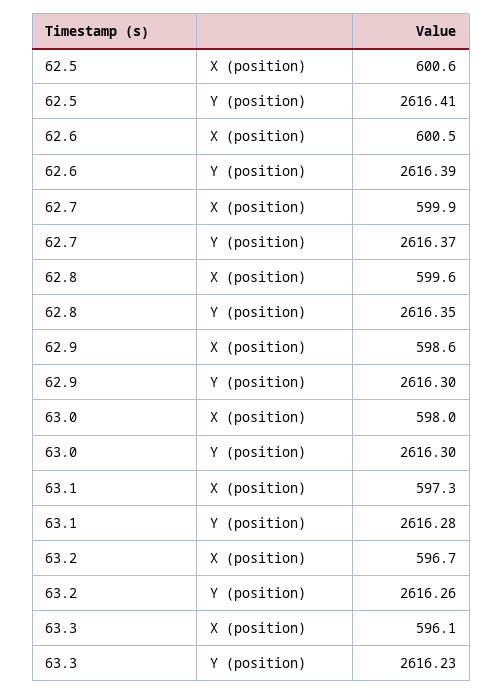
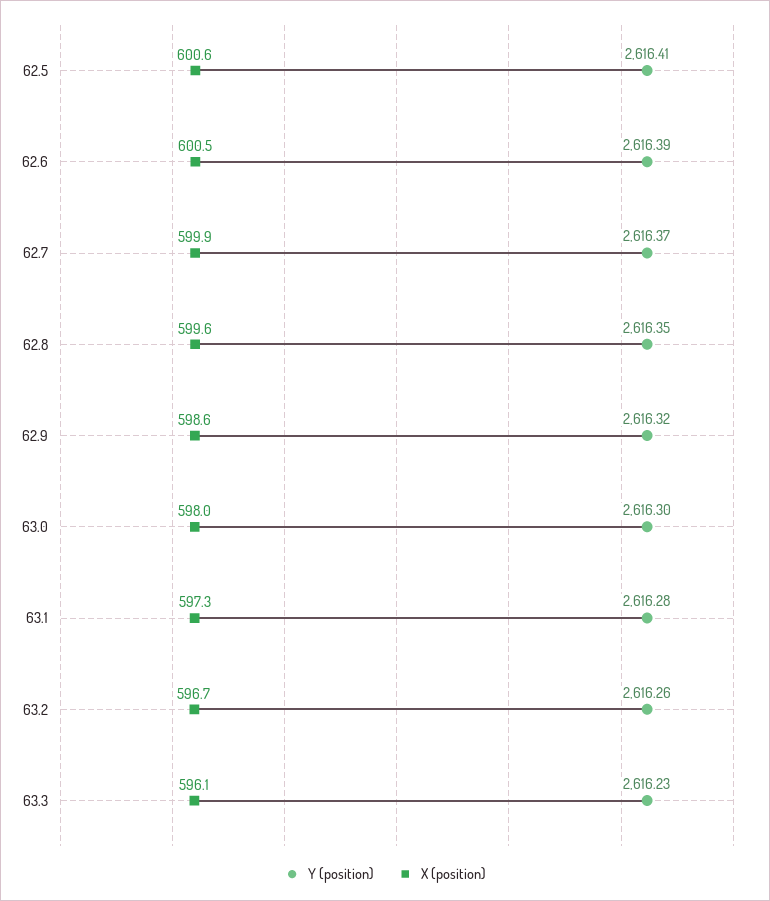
  {
    "X (position)": {
      "62.5": 600.6,
      "62.6": 600.5,
      "62.7": 599.9,
      "62.8": 599.6,
      "62.9": 598.6,
      "63.0": 598,
      "63.1": 597.3,
      "63.2": 596.7,
      "63.3": 596.1
    },
    "Y (position)": {
      "62.5": 2616.41,
      "62.6": 2616.39,
      "62.7": 2616.37,
      "62.8": 2616.35,
-     "62.9": 2616.3,
+     "62.9": 2616.32,
      "63.0": 2616.3,
      "63.1": 2616.28,
      "63.2": 2616.26,
      "63.3": 2616.23
    }
  }

